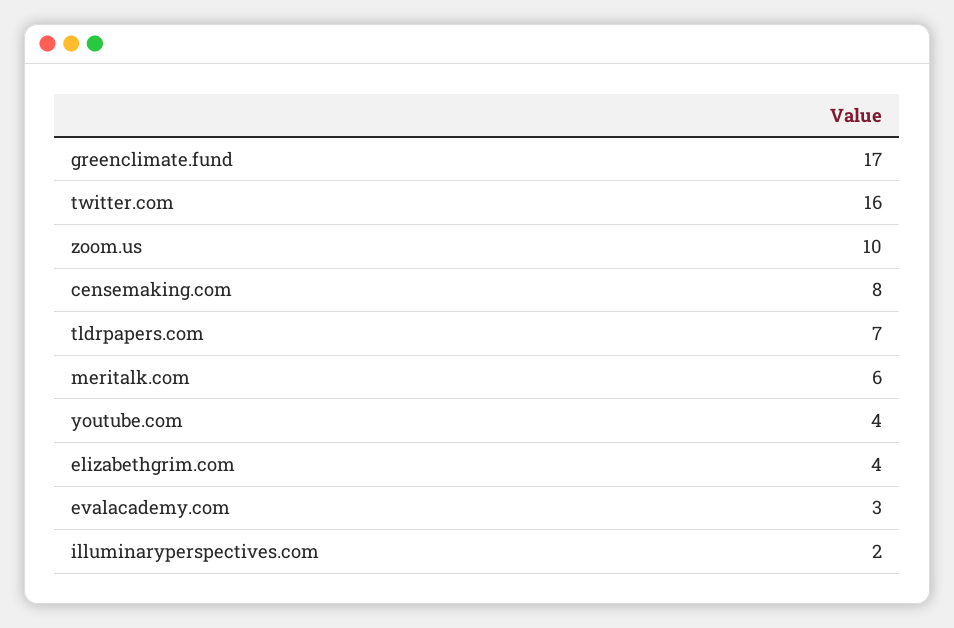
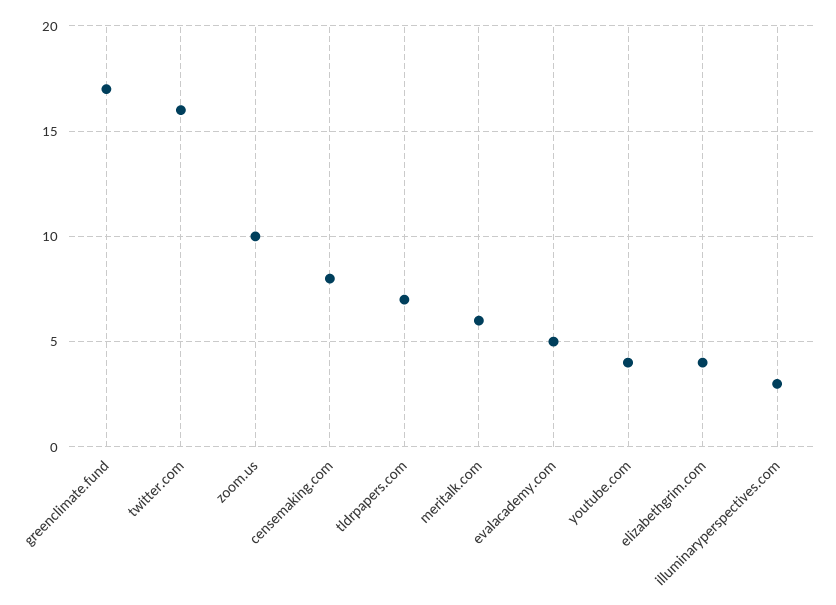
  {
    "greenclimate.fund": 17,
    "twitter.com": 16,
    "zoom.us": 10,
    "censemaking.com": 8,
    "tldrpapers.com": 7,
    "meritalk.com": 6,
    "youtube.com": 4,
    "elizabethgrim.com": 4,
-   "evalacademy.com": 3,
+   "evalacademy.com": 5,
-   "illuminaryperspectives.com": 2
+   "illuminaryperspectives.com": 3
  }

